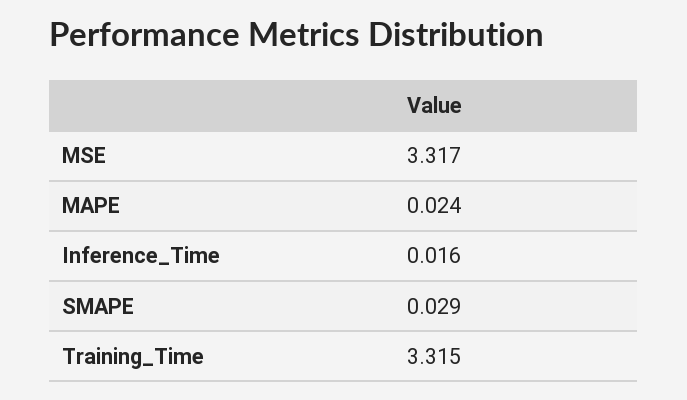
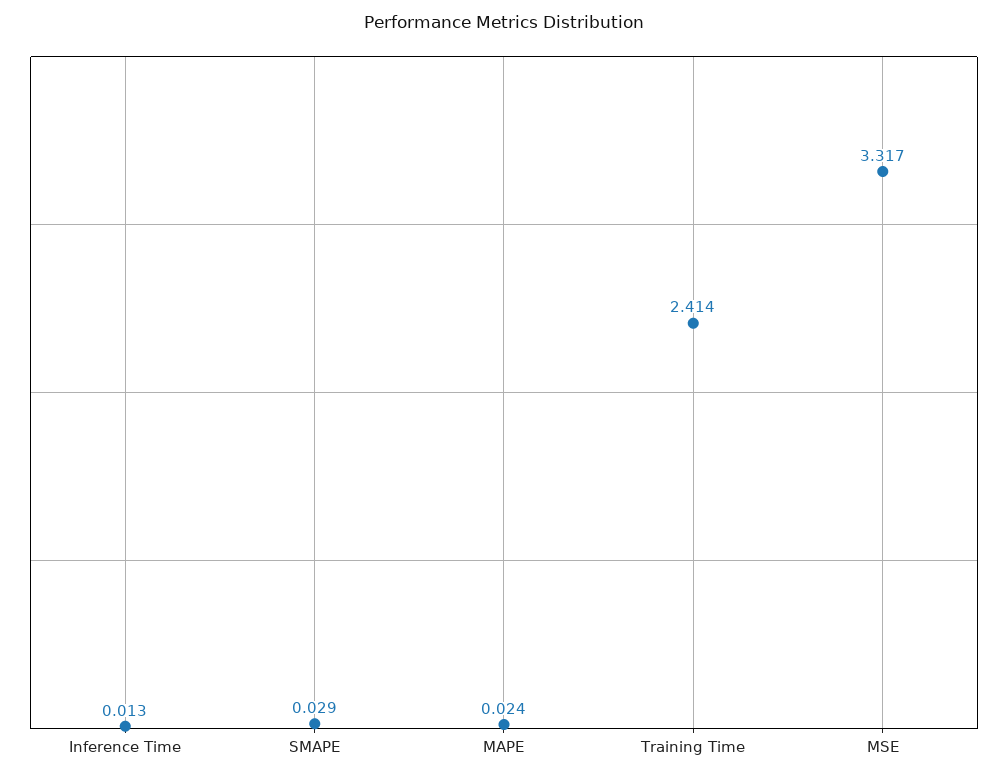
  {
    "MSE": 3.317,
    "MAPE": 0.024,
-   "Inference_Time": 0.016,
+   "Inference_Time": 0.013,
    "SMAPE": 0.029,
-   "Training_Time": 3.315
+   "Training_Time": 2.414
  }

